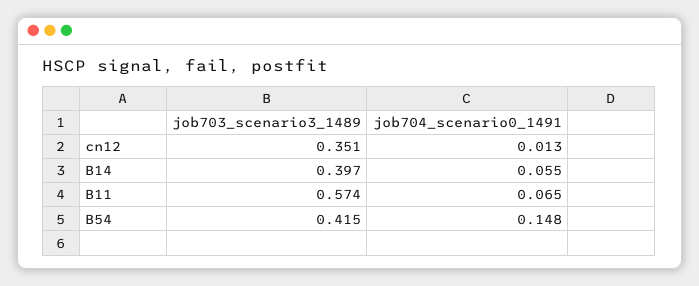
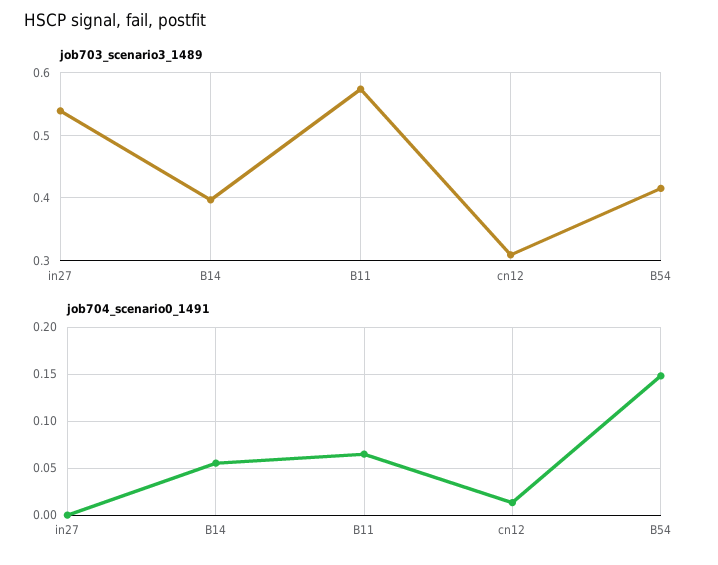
  {
    "job703_scenario3_1489": {
-     "cn12": 0.351,
+     "cn12": 0.31,
      "B14": 0.397,
      "B11": 0.574,
-     "B54": 0.415
+     "B54": 0.415,
+     "in27": 0.54
    },
    "job704_scenario0_1491": {
      "cn12": 0.013,
      "B14": 0.055,
      "B11": 0.065,
-     "B54": 0.148
+     "B54": 0.148,
+     "in27": 0
    }
  }

